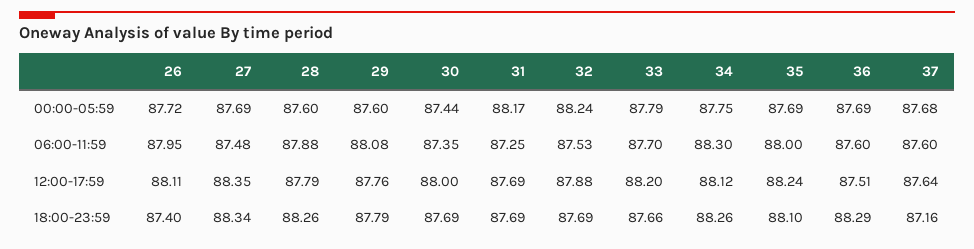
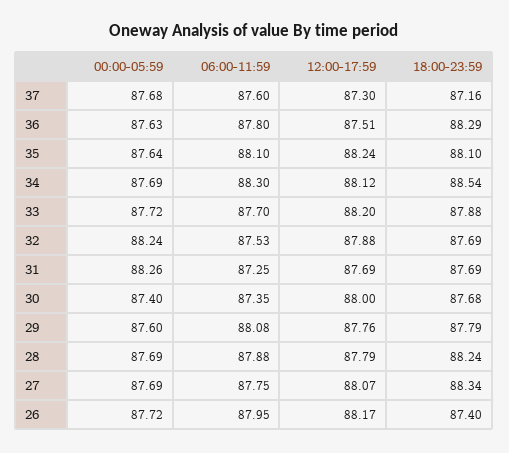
  {
    "26": {
      "00:00-05:59": 87.72,
      "06:00-11:59": 87.95,
-     "12:00-17:59": 88.11,
+     "12:00-17:59": 88.17,
      "18:00-23:59": 87.4
    },
    "27": {
      "00:00-05:59": 87.69,
-     "06:00-11:59": 87.48,
+     "06:00-11:59": 87.75,
-     "12:00-17:59": 88.35,
+     "12:00-17:59": 88.07,
      "18:00-23:59": 88.34
    },
    "28": {
-     "00:00-05:59": 87.6,
+     "00:00-05:59": 87.69,
      "06:00-11:59": 87.88,
      "12:00-17:59": 87.79,
-     "18:00-23:59": 88.26
+     "18:00-23:59": 88.24
    },
    "29": {
      "00:00-05:59": 87.6,
      "06:00-11:59": 88.08,
      "12:00-17:59": 87.76,
      "18:00-23:59": 87.79
    },
    "30": {
-     "00:00-05:59": 87.44,
+     "00:00-05:59": 87.4,
      "06:00-11:59": 87.35,
      "12:00-17:59": 88,
-     "18:00-23:59": 87.69
+     "18:00-23:59": 87.68
    },
    "31": {
-     "00:00-05:59": 88.17,
+     "00:00-05:59": 88.26,
      "06:00-11:59": 87.25,
      "12:00-17:59": 87.69,
      "18:00-23:59": 87.69
    },
    "32": {
      "00:00-05:59": 88.24,
      "06:00-11:59": 87.53,
      "12:00-17:59": 87.88,
      "18:00-23:59": 87.69
    },
    "33": {
-     "00:00-05:59": 87.79,
+     "00:00-05:59": 87.72,
      "06:00-11:59": 87.7,
      "12:00-17:59": 88.2,
-     "18:00-23:59": 87.66
+     "18:00-23:59": 87.88
    },
    "34": {
-     "00:00-05:59": 87.75,
+     "00:00-05:59": 87.69,
      "06:00-11:59": 88.3,
      "12:00-17:59": 88.12,
-     "18:00-23:59": 88.26
+     "18:00-23:59": 88.54
    },
    "35": {
-     "00:00-05:59": 87.69,
+     "00:00-05:59": 87.64,
-     "06:00-11:59": 88,
+     "06:00-11:59": 88.1,
      "12:00-17:59": 88.24,
      "18:00-23:59": 88.1
    },
    "36": {
-     "00:00-05:59": 87.69,
+     "00:00-05:59": 87.63,
-     "06:00-11:59": 87.6,
+     "06:00-11:59": 87.8,
      "12:00-17:59": 87.51,
      "18:00-23:59": 88.29
    },
    "37": {
      "00:00-05:59": 87.68,
      "06:00-11:59": 87.6,
-     "12:00-17:59": 87.64,
+     "12:00-17:59": 87.3,
      "18:00-23:59": 87.16
    }
  }

